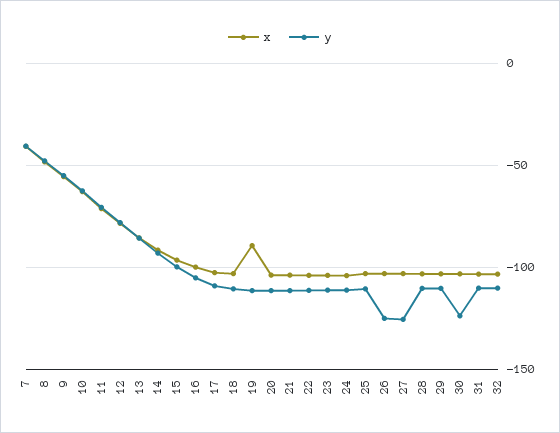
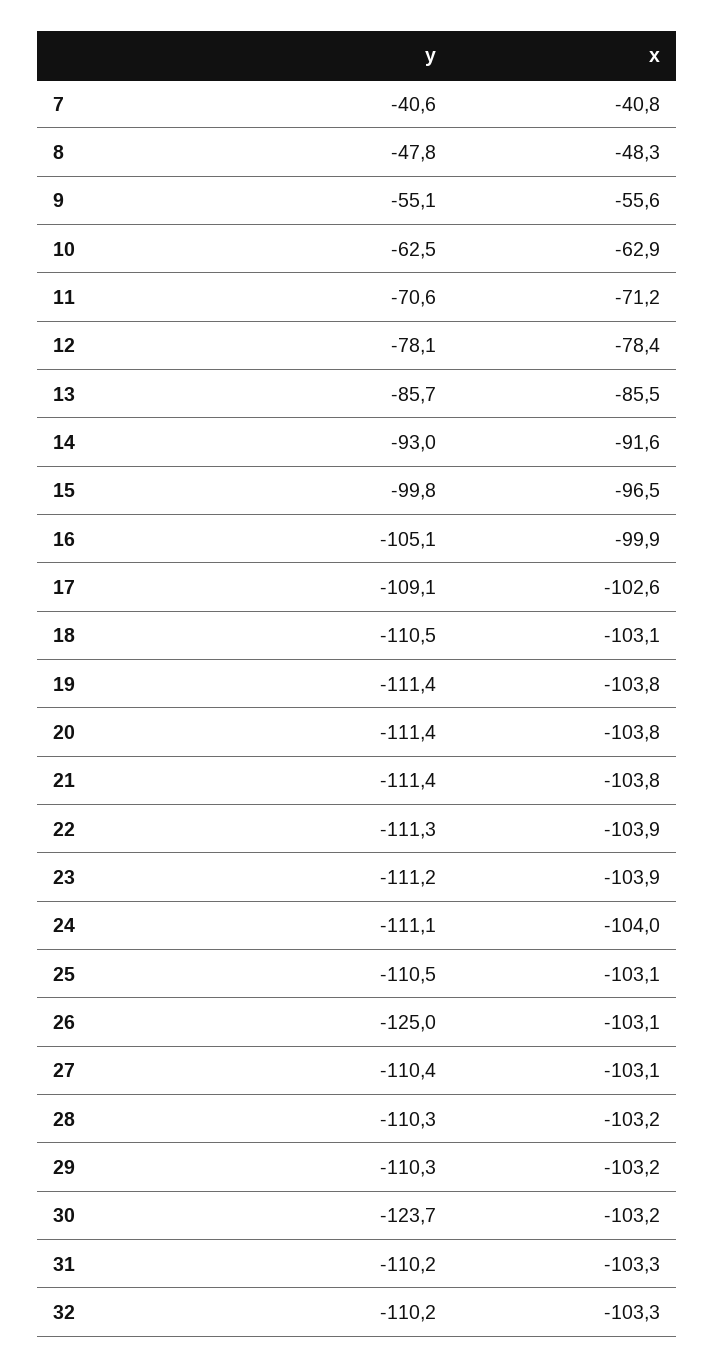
  {
    "x": {
      "7": -40.8,
      "8": -48.3,
      "9": -55.6,
      "10": -62.9,
      "11": -71.2,
      "12": -78.4,
      "13": -85.5,
      "14": -91.6,
      "15": -96.5,
      "16": -99.9,
      "17": -102.6,
      "18": -103.1,
-     "19": -90,
+     "19": -103.8,
      "20": -103.8,
      "21": -103.8,
      "22": -103.9,
      "23": -103.9,
      "24": -104,
      "25": -103.1,
      "26": -103.1,
      "27": -103.1,
      "28": -103.2,
      "29": -103.2,
      "30": -103.2,
      "31": -103.3,
      "32": -103.3
    },
    "y": {
      "7": -40.6,
      "8": -47.8,
      "9": -55.1,
      "10": -62.5,
      "11": -70.6,
      "12": -78.1,
      "13": -85.7,
      "14": -93,
      "15": -99.8,
      "16": -105.1,
      "17": -109.1,
      "18": -110.5,
      "19": -111.4,
      "20": -111.4,
      "21": -111.4,
      "22": -111.3,
      "23": -111.2,
      "24": -111.1,
      "25": -110.5,
      "26": -125,
-     "27": -125,
+     "27": -110.4,
      "28": -110.3,
      "29": -110.3,
      "30": -123.7,
      "31": -110.2,
      "32": -110.2
    }
  }

